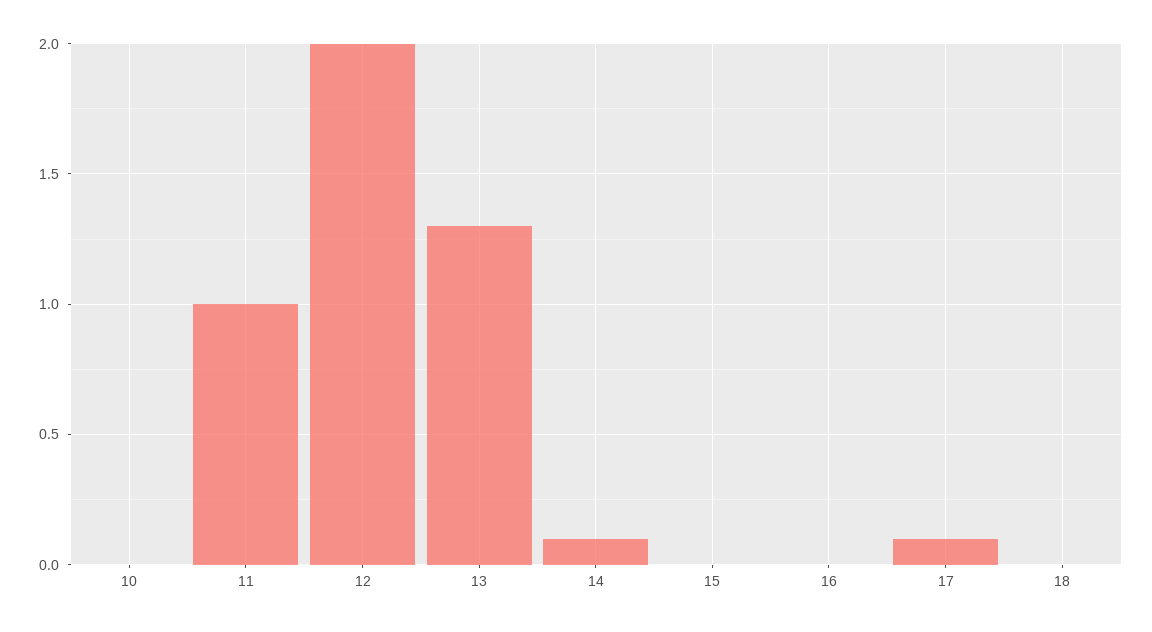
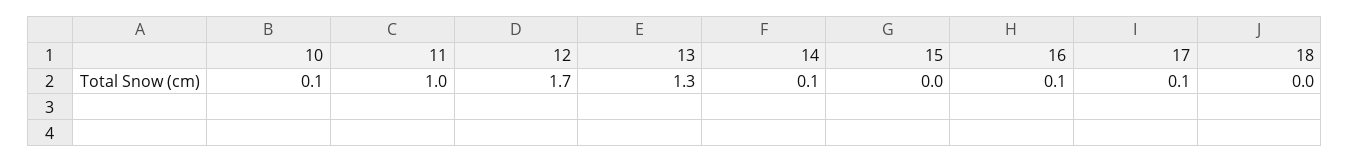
  {
-   "10": 0,
+   "10": 0.1,
    "11": 1,
-   "12": 2,
+   "12": 1.7,
    "13": 1.3,
    "14": 0.1,
    "15": 0,
-   "16": 0,
+   "16": 0.1,
    "17": 0.1,
    "18": 0
  }

